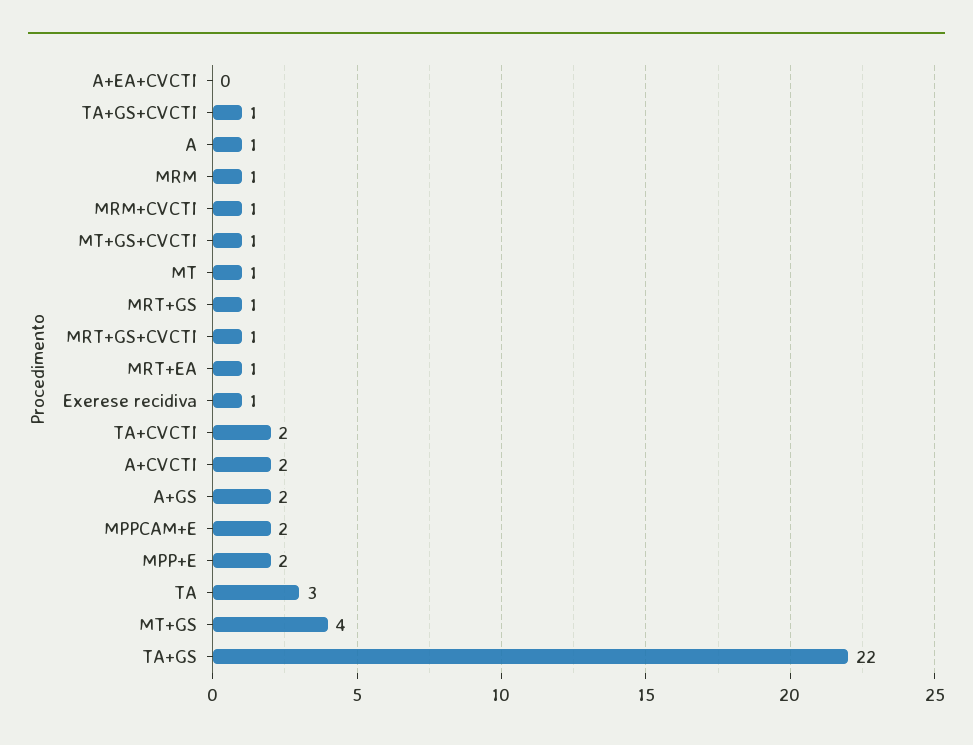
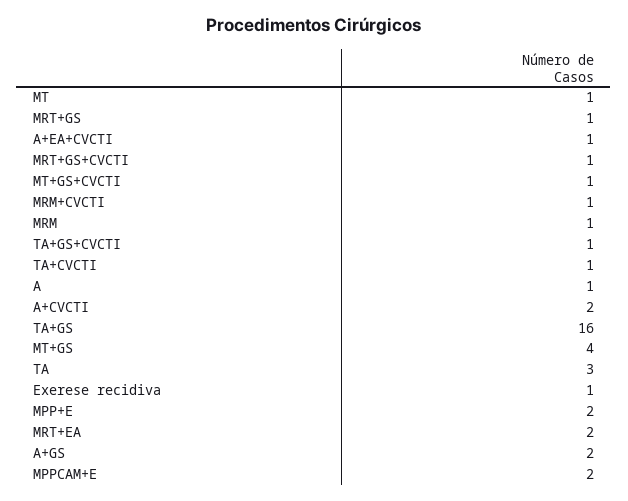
  {
-   "A+EA+CVCTI": 0,
+   "A+EA+CVCTI": 1,
    "TA+GS+CVCTI": 1,
    "A": 1,
    "MRM": 1,
    "MRM+CVCTI": 1,
    "MT+GS+CVCTI": 1,
    "MT": 1,
    "MRT+GS": 1,
    "MRT+GS+CVCTI": 1,
-   "MRT+EA": 1,
+   "MRT+EA": 2,
    "Exerese recidiva": 1,
-   "TA+CVCTI": 2,
+   "TA+CVCTI": 1,
    "A+CVCTI": 2,
    "A+GS": 2,
    "MPPCAM+E": 2,
    "MPP+E": 2,
    "TA": 3,
    "MT+GS": 4,
-   "TA+GS": 22
+   "TA+GS": 16
  }

